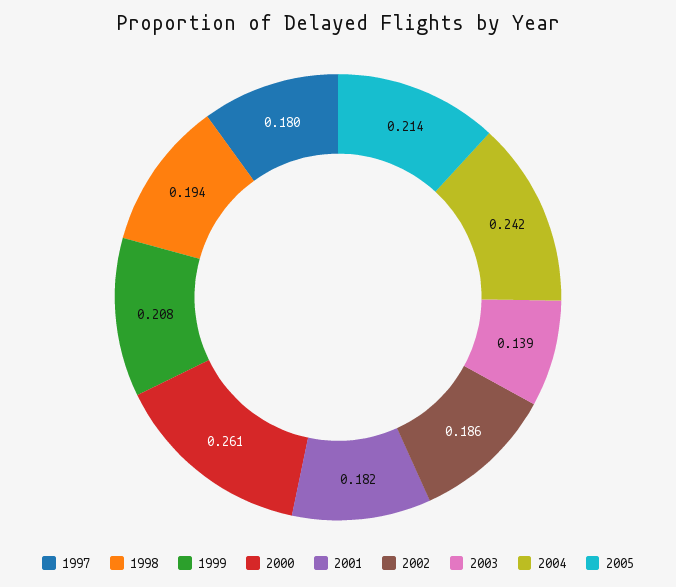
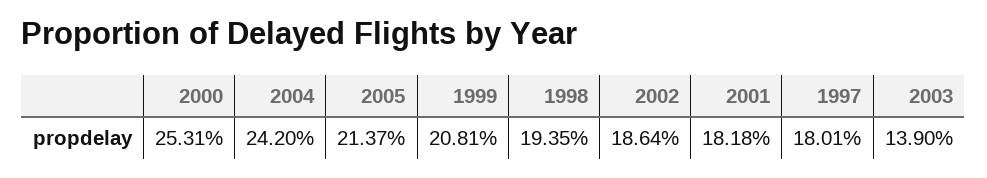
  {
    "1997": 0.1801,
    "1998": 0.1935,
    "1999": 0.2081,
-   "2000": 0.261,
+   "2000": 0.2531,
    "2001": 0.1818,
    "2002": 0.1864,
    "2003": 0.139,
    "2004": 0.242,
    "2005": 0.2137
  }

